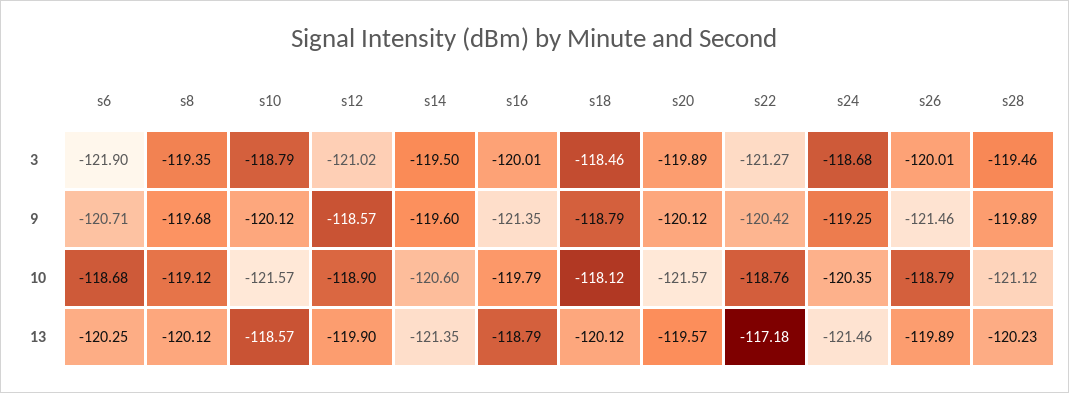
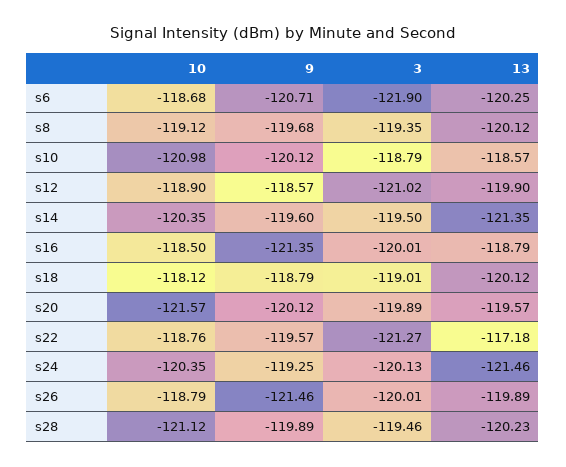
  {
    "s6": {
      "3": -121.9,
      "9": -120.71,
      "10": -118.68,
      "13": -120.25
    },
    "s8": {
      "3": -119.35,
      "9": -119.68,
      "10": -119.12,
      "13": -120.12
    },
    "s10": {
      "3": -118.79,
      "9": -120.12,
-     "10": -121.57,
+     "10": -120.98,
      "13": -118.57
    },
    "s12": {
      "3": -121.02,
      "9": -118.57,
      "10": -118.9,
      "13": -119.9
    },
    "s14": {
      "3": -119.5,
      "9": -119.6,
-     "10": -120.6,
+     "10": -120.35,
      "13": -121.35
    },
    "s16": {
      "3": -120.01,
      "9": -121.35,
-     "10": -119.79,
+     "10": -118.5,
      "13": -118.79
    },
    "s18": {
-     "3": -118.46,
+     "3": -119.01,
      "9": -118.79,
      "10": -118.12,
      "13": -120.12
    },
    "s20": {
      "3": -119.89,
      "9": -120.12,
      "10": -121.57,
      "13": -119.57
    },
    "s22": {
      "3": -121.27,
-     "9": -120.42,
+     "9": -119.57,
      "10": -118.76,
      "13": -117.18
    },
    "s24": {
-     "3": -118.68,
+     "3": -120.13,
      "9": -119.25,
      "10": -120.35,
      "13": -121.46
    },
    "s26": {
      "3": -120.01,
      "9": -121.46,
      "10": -118.79,
      "13": -119.89
    },
    "s28": {
      "3": -119.46,
      "9": -119.89,
      "10": -121.12,
      "13": -120.23
    }
  }

